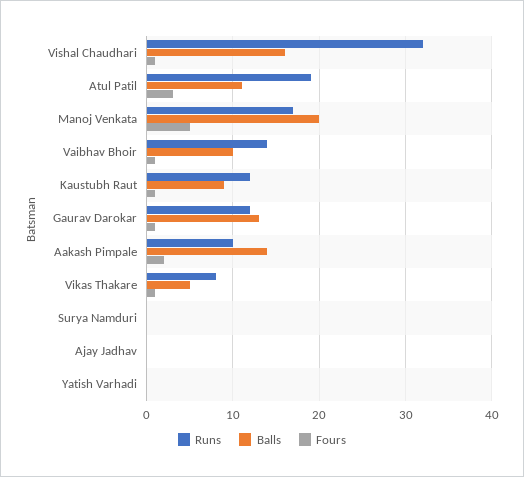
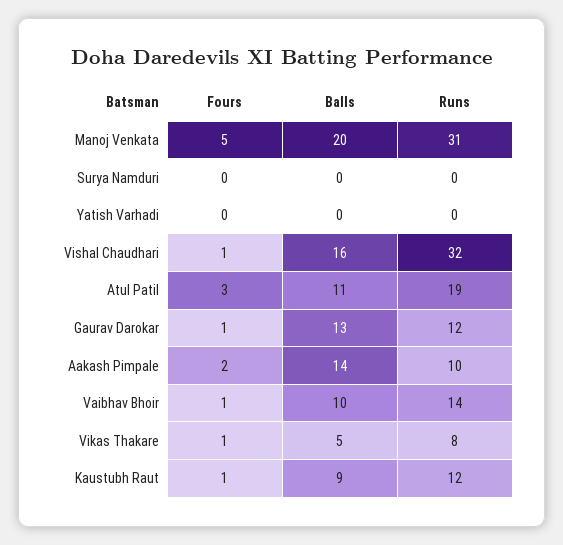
  {
    "Runs": {
      "Vishal Chaudhari": 32,
      "Atul Patil": 19,
-     "Manoj Venkata": 17,
+     "Manoj Venkata": 31,
      "Vaibhav Bhoir": 14,
      "Kaustubh Raut": 12,
      "Gaurav Darokar": 12,
      "Aakash Pimpale": 10,
      "Vikas Thakare": 8,
      "Surya Namduri": 0,
-     "Ajay Jadhav": 0,
      "Yatish Varhadi": 0
    },
    "Balls": {
      "Vishal Chaudhari": 16,
      "Atul Patil": 11,
      "Manoj Venkata": 20,
      "Vaibhav Bhoir": 10,
      "Kaustubh Raut": 9,
      "Gaurav Darokar": 13,
      "Aakash Pimpale": 14,
      "Vikas Thakare": 5,
      "Surya Namduri": 0,
-     "Ajay Jadhav": 0,
      "Yatish Varhadi": 0
    },
    "Fours": {
      "Vishal Chaudhari": 1,
      "Atul Patil": 3,
      "Manoj Venkata": 5,
      "Vaibhav Bhoir": 1,
      "Kaustubh Raut": 1,
      "Gaurav Darokar": 1,
      "Aakash Pimpale": 2,
      "Vikas Thakare": 1,
      "Surya Namduri": 0,
-     "Ajay Jadhav": 0,
      "Yatish Varhadi": 0
    }
  }

